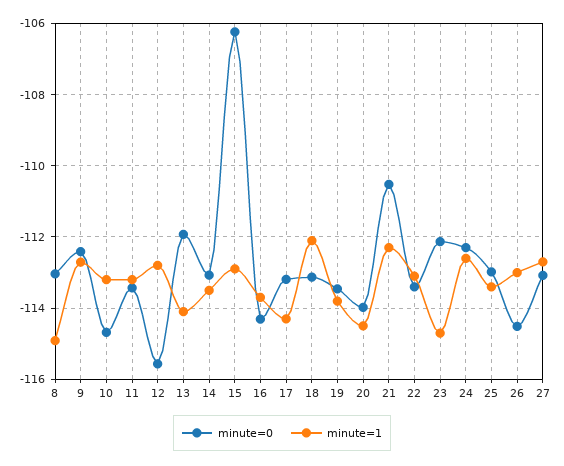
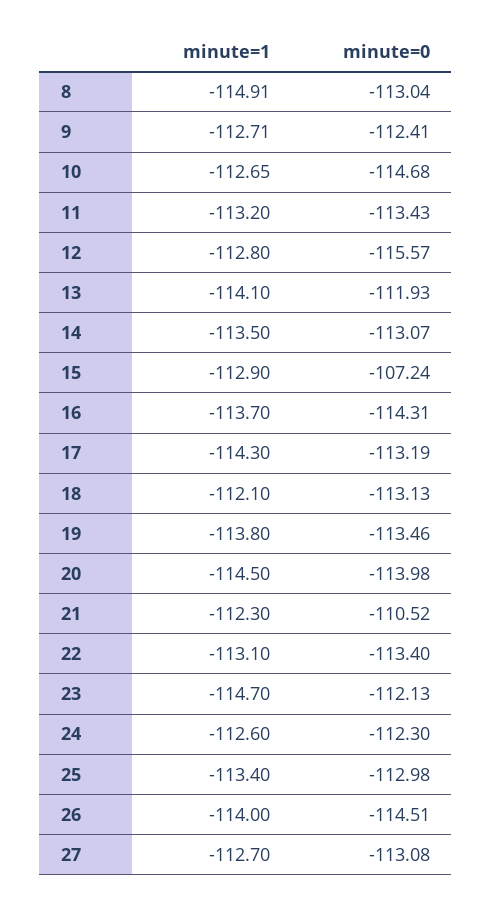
  {
    "minute=0": {
      "8": -113.04,
      "9": -112.41,
      "10": -114.68,
      "11": -113.43,
      "12": -115.57,
      "13": -111.93,
      "14": -113.07,
-     "15": -106.2,
+     "15": -107.24,
      "16": -114.31,
      "17": -113.19,
      "18": -113.13,
      "19": -113.46,
      "20": -113.98,
      "21": -110.52,
      "22": -113.4,
      "23": -112.13,
      "24": -112.3,
      "25": -112.98,
      "26": -114.51,
      "27": -113.08
    },
    "minute=1": {
      "8": -114.91,
      "9": -112.71,
-     "10": -113.2,
+     "10": -112.65,
      "11": -113.2,
      "12": -112.8,
      "13": -114.1,
      "14": -113.5,
      "15": -112.9,
      "16": -113.7,
      "17": -114.3,
      "18": -112.1,
      "19": -113.8,
      "20": -114.5,
      "21": -112.3,
      "22": -113.1,
      "23": -114.7,
      "24": -112.6,
      "25": -113.4,
-     "26": -113,
+     "26": -114,
      "27": -112.7
    }
  }

